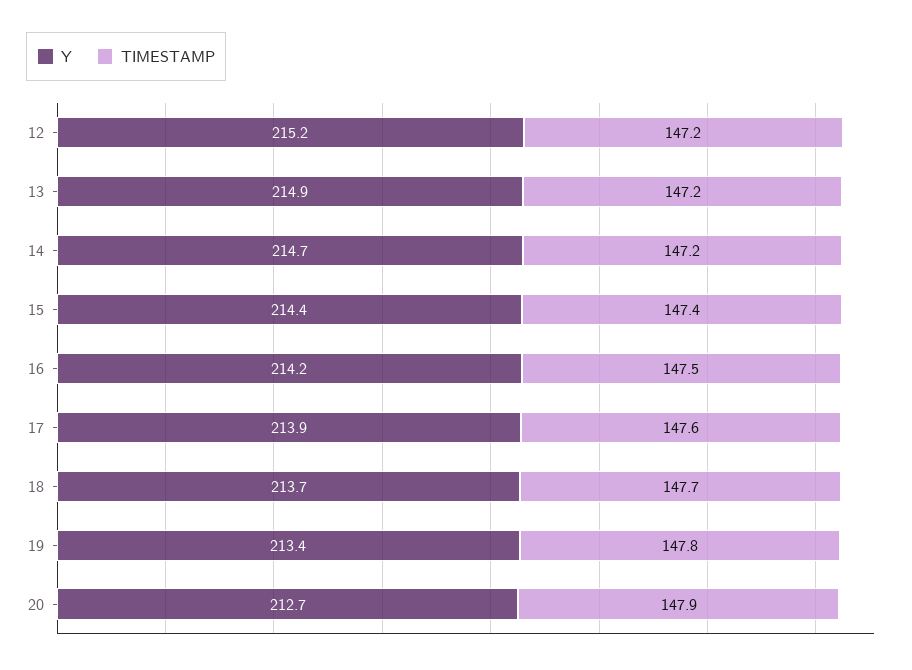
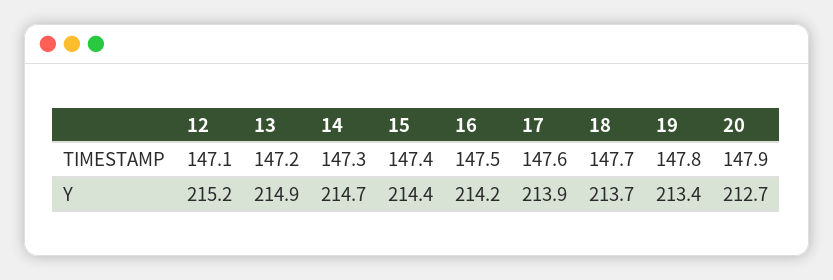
  {
    "Y": {
      "12": 215.2,
      "13": 214.9,
      "14": 214.7,
      "15": 214.4,
      "16": 214.2,
      "17": 213.9,
      "18": 213.7,
      "19": 213.4,
      "20": 212.7
    },
    "TIMESTAMP": {
-     "12": 147.2,
+     "12": 147.1,
      "13": 147.2,
-     "14": 147.2,
+     "14": 147.3,
      "15": 147.4,
      "16": 147.5,
      "17": 147.6,
      "18": 147.7,
      "19": 147.8,
      "20": 147.9
    }
  }

